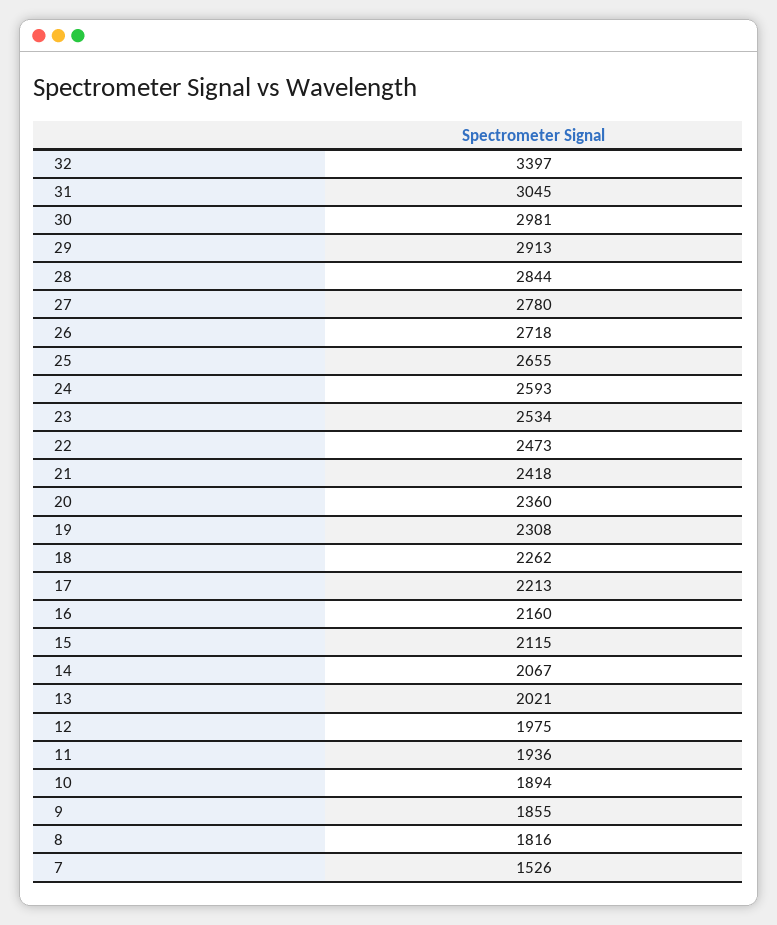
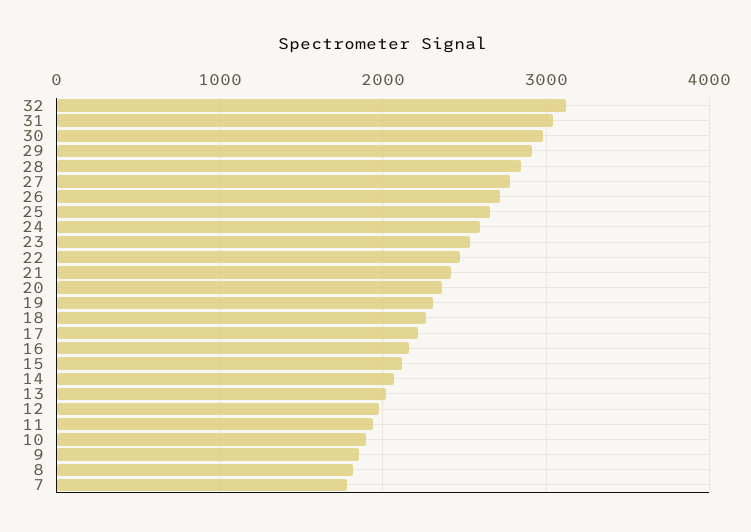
  {
-   "32": 3397,
+   "32": 3100,
    "31": 3045,
    "30": 2981,
    "29": 2913,
    "28": 2844,
    "27": 2780,
    "26": 2718,
    "25": 2655,
    "24": 2593,
    "23": 2534,
    "22": 2473,
    "21": 2418,
    "20": 2360,
    "19": 2308,
    "18": 2262,
    "17": 2213,
    "16": 2160,
    "15": 2115,
    "14": 2067,
    "13": 2021,
    "12": 1975,
    "11": 1936,
    "10": 1894,
    "9": 1855,
    "8": 1816,
-   "7": 1526
+   "7": 1800
  }

